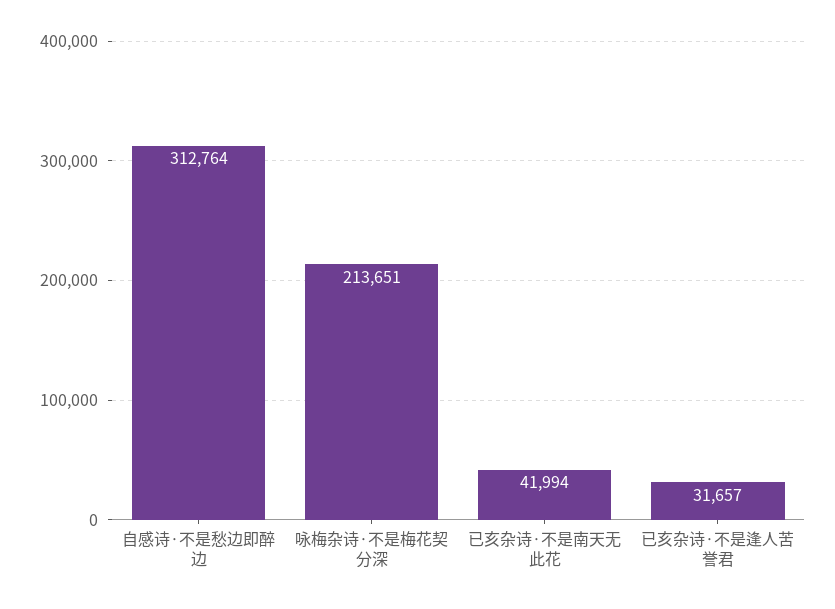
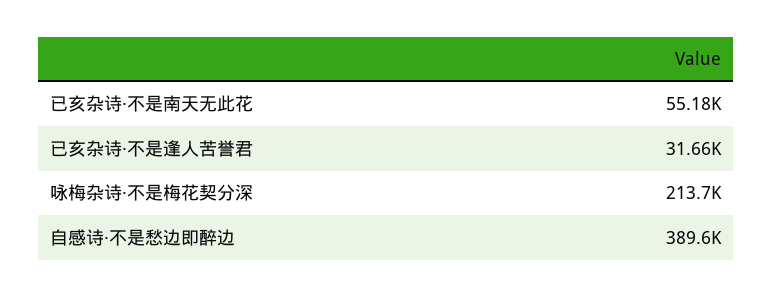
  {
-   "自感诗·不是愁边即醉边": 312764,
+   "自感诗·不是愁边即醉边": 389600,
    "咏梅杂诗·不是梅花契分深": 213651,
-   "已亥杂诗·不是南天无此花": 41994,
+   "已亥杂诗·不是南天无此花": 55180,
    "已亥杂诗·不是逢人苦誉君": 31657
  }

